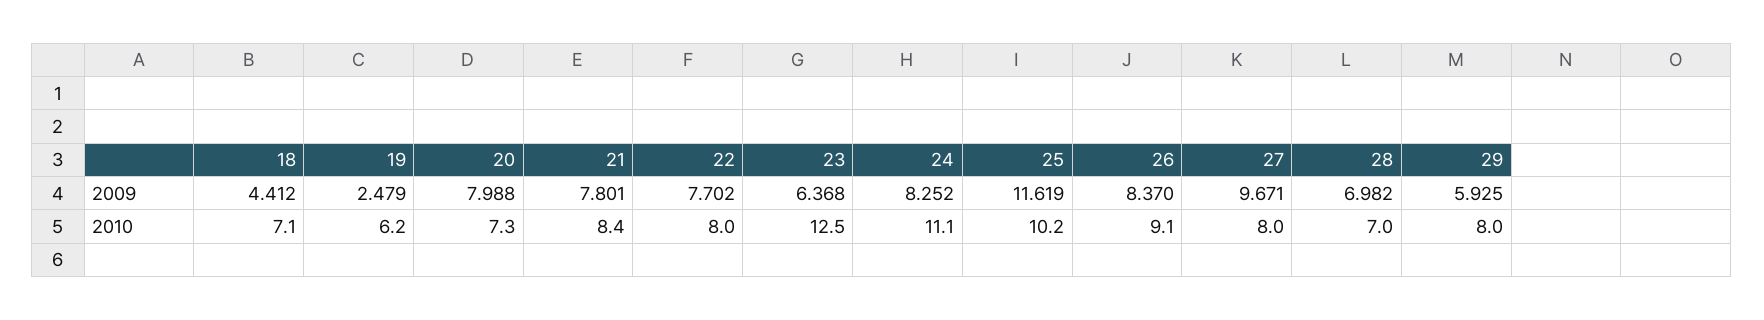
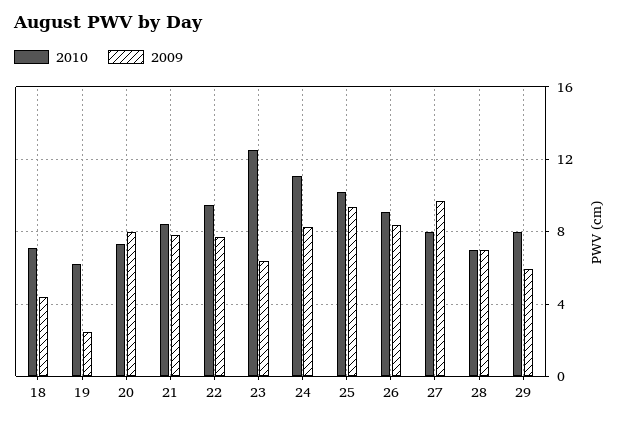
  {
    "2009": {
      "18": 4.412,
      "19": 2.479,
      "20": 7.988,
      "21": 7.801,
      "22": 7.702,
      "23": 6.368,
      "24": 8.252,
-     "25": 11.619,
+     "25": 9.5,
      "26": 8.37,
      "27": 9.671,
      "28": 6.982,
      "29": 5.925
    },
    "2010": {
      "18": 7.1,
      "19": 6.2,
      "20": 7.3,
      "21": 8.4,
-     "22": 8,
+     "22": 9.5,
      "23": 12.5,
      "24": 11.1,
      "25": 10.2,
      "26": 9.1,
      "27": 8,
      "28": 7,
      "29": 8
    }
  }

